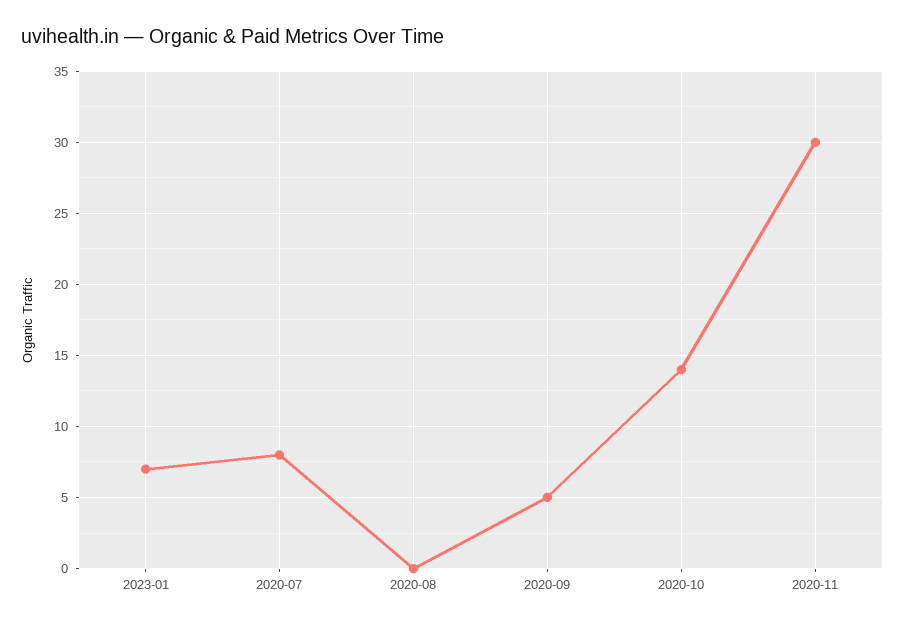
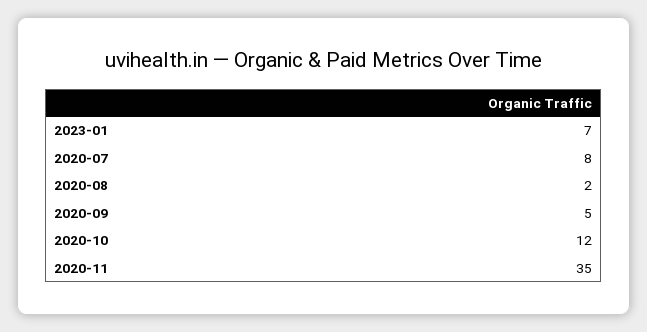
  {
    "2023-01": 7,
    "2020-07": 8,
-   "2020-08": 0,
+   "2020-08": 2,
    "2020-09": 5,
-   "2020-10": 14,
+   "2020-10": 12,
-   "2020-11": 30
+   "2020-11": 35
  }

